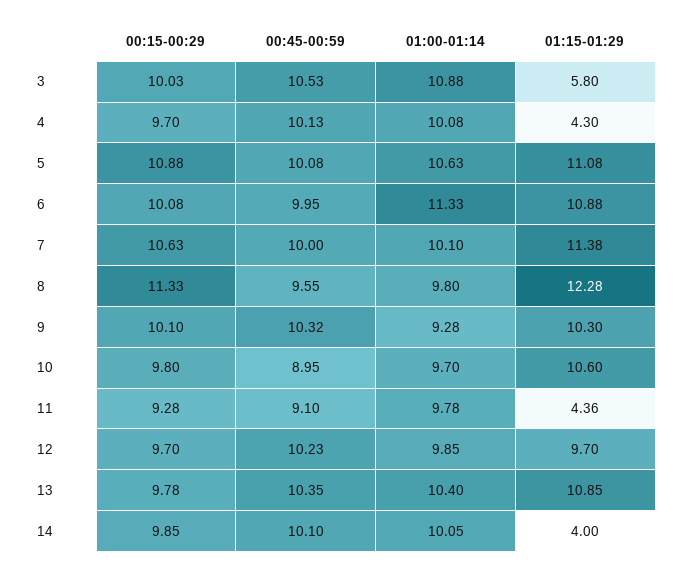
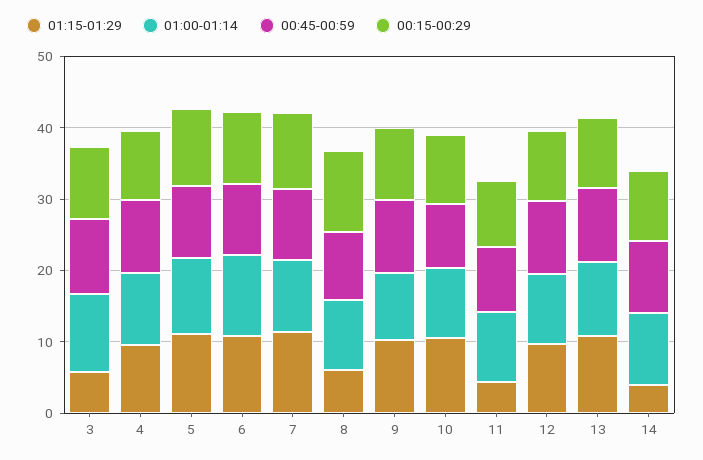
  {
    "00:15-00:29": {
      "3": 10.03,
      "4": 9.7,
      "5": 10.88,
      "6": 10.08,
      "7": 10.63,
      "8": 11.33,
      "9": 10.1,
      "10": 9.8,
      "11": 9.28,
      "12": 9.7,
      "13": 9.78,
      "14": 9.85
    },
    "00:45-00:59": {
      "3": 10.53,
      "4": 10.13,
      "5": 10.08,
      "6": 9.95,
      "7": 10,
      "8": 9.55,
      "9": 10.32,
      "10": 8.95,
      "11": 9.1,
      "12": 10.23,
      "13": 10.35,
      "14": 10.1
    },
    "01:00-01:14": {
      "3": 10.88,
      "4": 10.08,
      "5": 10.63,
      "6": 11.33,
      "7": 10.1,
      "8": 9.8,
      "9": 9.28,
      "10": 9.7,
      "11": 9.78,
      "12": 9.85,
      "13": 10.4,
      "14": 10.05
    },
    "01:15-01:29": {
      "3": 5.8,
-     "4": 4.3,
+     "4": 10,
      "5": 11.08,
      "6": 10.88,
      "7": 11.38,
-     "8": 12.28,
+     "8": 6,
      "9": 10.3,
      "10": 10.6,
      "11": 4.36,
      "12": 9.7,
      "13": 10.85,
      "14": 4
    }
  }

